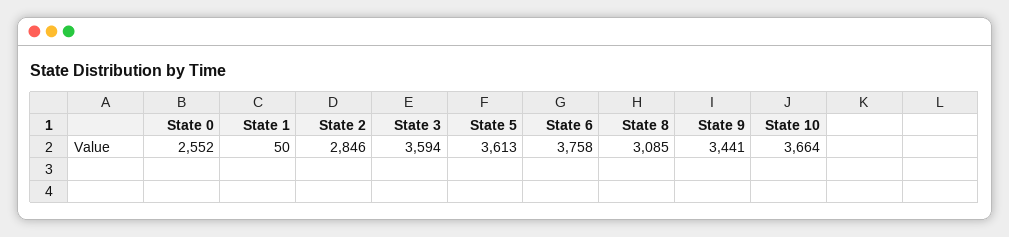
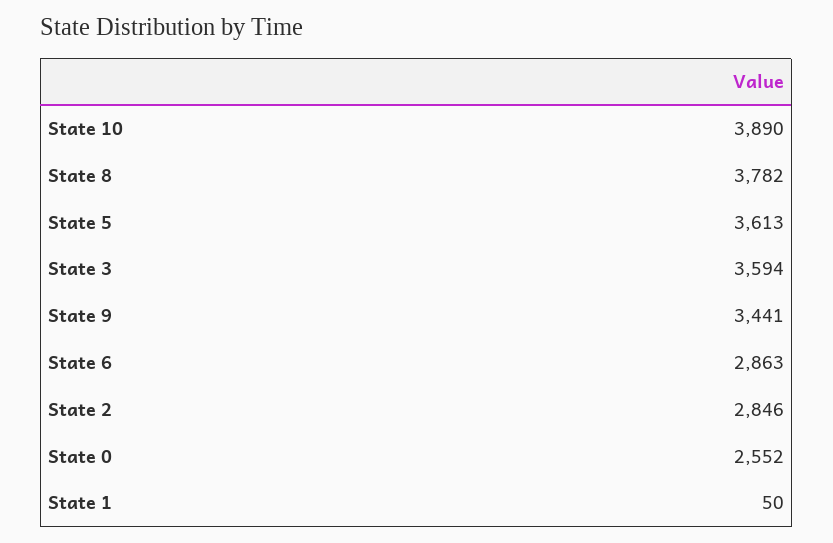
  {
    "State 0": 2552,
    "State 1": 50,
    "State 2": 2846,
    "State 3": 3594,
    "State 5": 3613,
-   "State 6": 3758,
+   "State 6": 2863,
-   "State 8": 3085,
+   "State 8": 3782,
    "State 9": 3441,
-   "State 10": 3664
+   "State 10": 3890
  }

